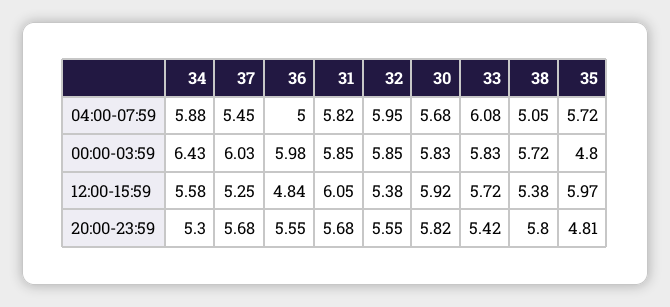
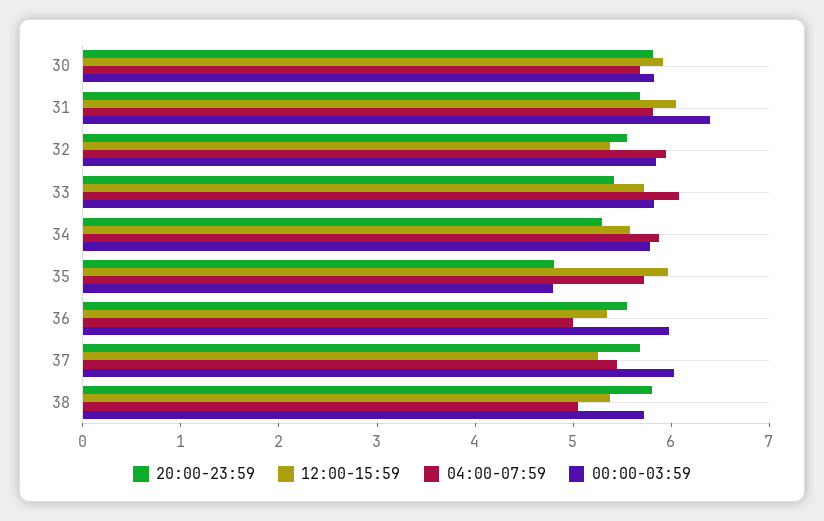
  {
    "04:00-07:59": {
      "34": 5.88,
      "37": 5.45,
      "36": 5,
      "31": 5.82,
      "32": 5.95,
      "30": 5.68,
      "33": 6.08,
      "38": 5.05,
      "35": 5.72
    },
    "00:00-03:59": {
-     "34": 6.43,
+     "34": 5.8,
      "37": 6.03,
      "36": 5.98,
-     "31": 5.85,
+     "31": 6.4,
      "32": 5.85,
      "30": 5.83,
      "33": 5.83,
      "38": 5.72,
      "35": 4.8
    },
    "12:00-15:59": {
      "34": 5.58,
      "37": 5.25,
-     "36": 4.84,
+     "36": 5.4,
      "31": 6.05,
      "32": 5.38,
      "30": 5.92,
      "33": 5.72,
      "38": 5.38,
      "35": 5.97
    },
    "20:00-23:59": {
      "34": 5.3,
      "37": 5.68,
      "36": 5.55,
      "31": 5.68,
      "32": 5.55,
      "30": 5.82,
      "33": 5.42,
      "38": 5.8,
      "35": 4.81
    }
  }

